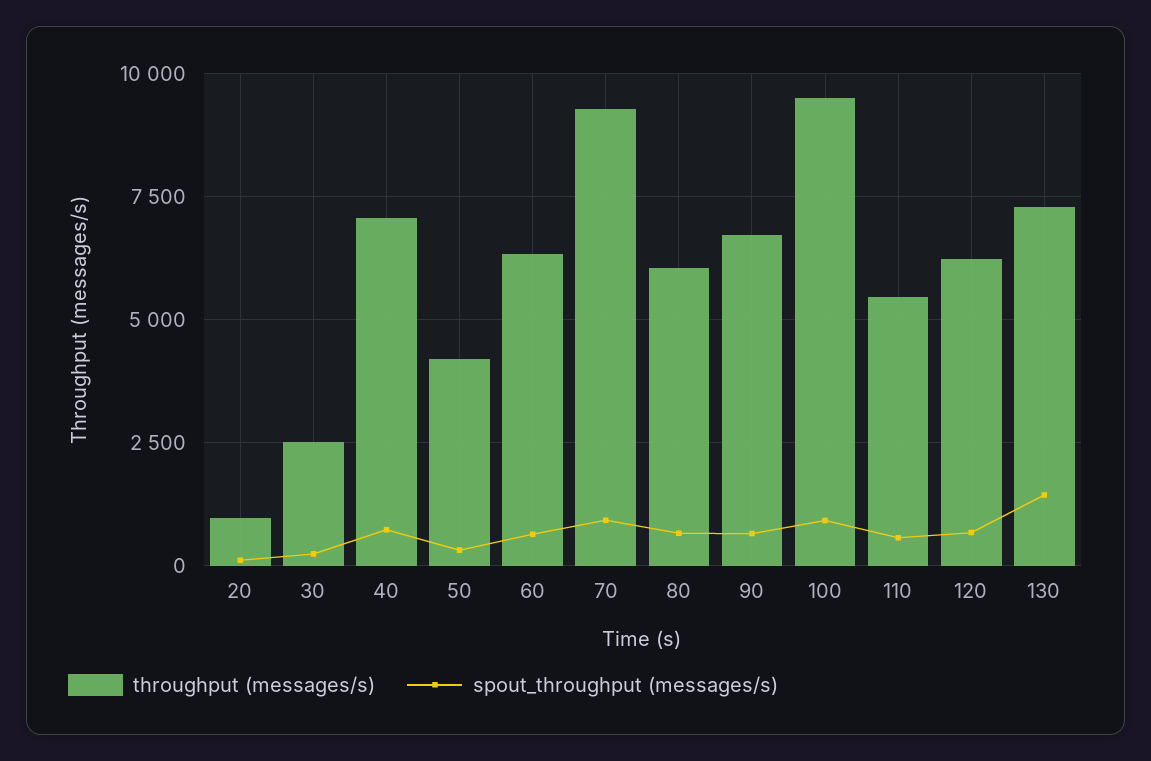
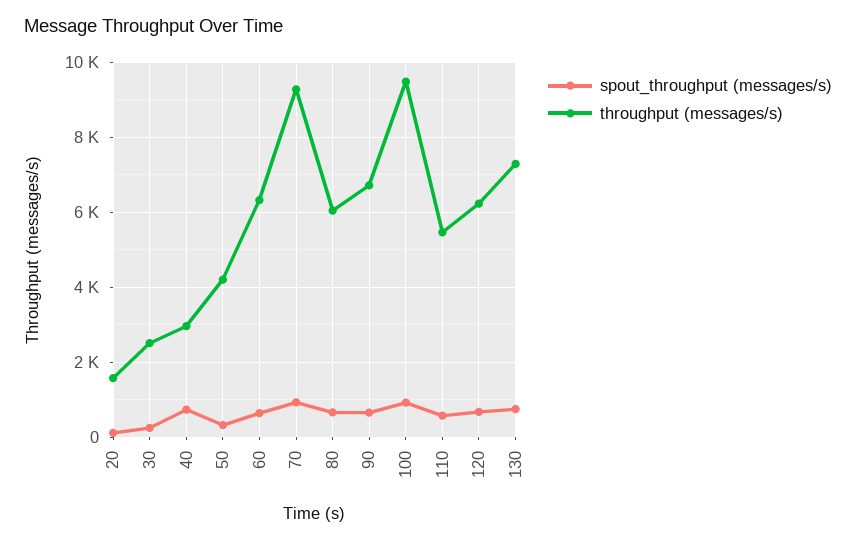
  {
    "throughput (messages/s)": {
-     "20": 1000,
+     "20": 1600,
      "30": 2600,
-     "40": 7000,
+     "40": 3000,
      "50": 4200,
      "60": 6400,
      "70": 9200,
      "80": 6000,
      "90": 6800,
      "100": 9400,
      "110": 5400,
      "120": 6200,
      "130": 7200
    },
    "spout_throughput (messages/s)": {
      "20": 200,
      "30": 200,
      "40": 800,
      "50": 400,
      "60": 600,
      "70": 1000,
      "80": 600,
      "90": 600,
      "100": 1000,
      "110": 600,
      "120": 600,
-     "130": 1500
+     "130": 800
    }
  }

